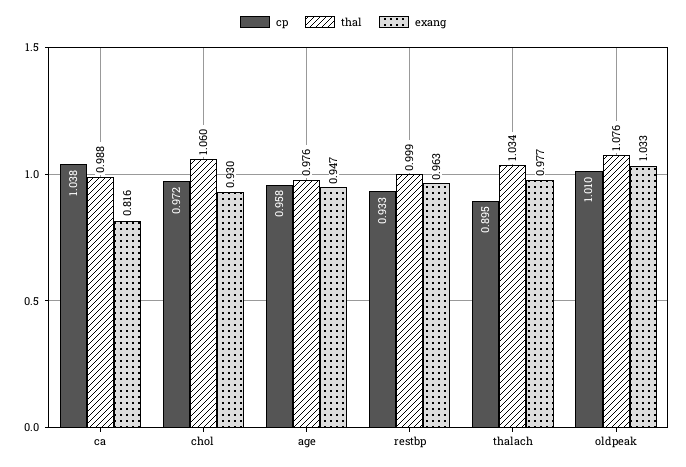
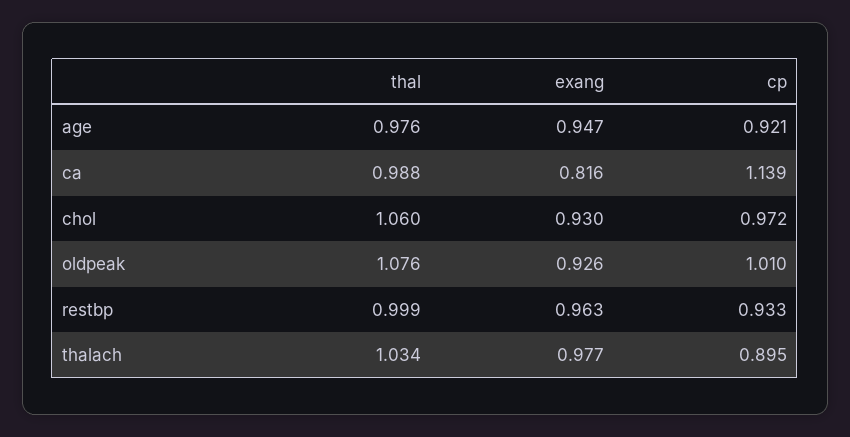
  {
    "cp": {
-     "ca": 1.038,
+     "ca": 1.139,
      "chol": 0.972,
-     "age": 0.958,
+     "age": 0.921,
      "restbp": 0.933,
      "thalach": 0.895,
      "oldpeak": 1.01
    },
    "thal": {
      "ca": 0.988,
      "chol": 1.06,
      "age": 0.976,
      "restbp": 0.999,
      "thalach": 1.034,
      "oldpeak": 1.076
    },
    "exang": {
      "ca": 0.816,
      "chol": 0.93,
      "age": 0.947,
      "restbp": 0.963,
      "thalach": 0.977,
-     "oldpeak": 1.033
+     "oldpeak": 0.926
    }
  }

